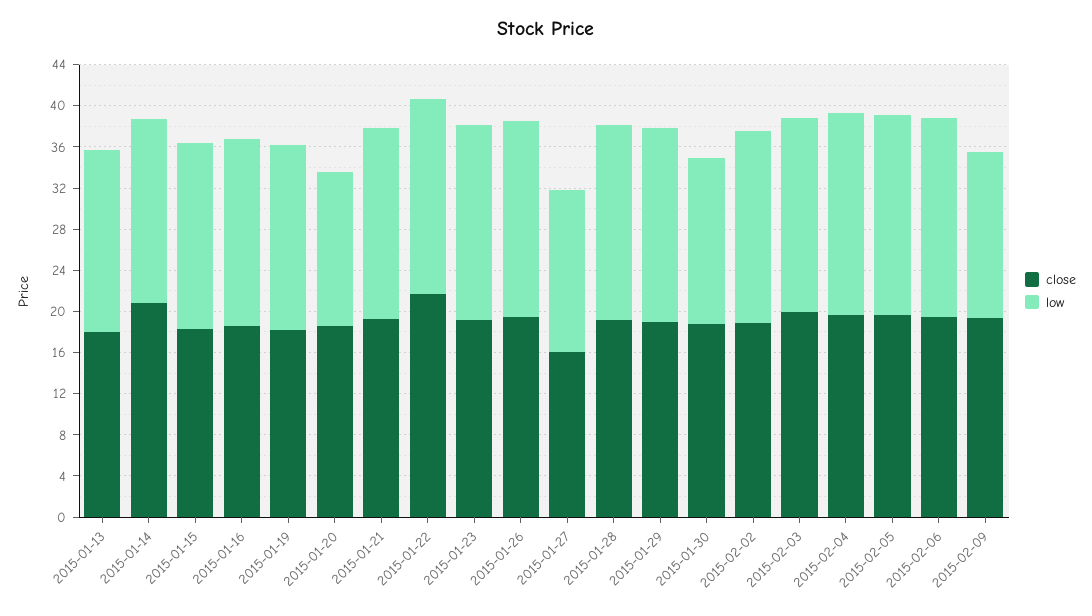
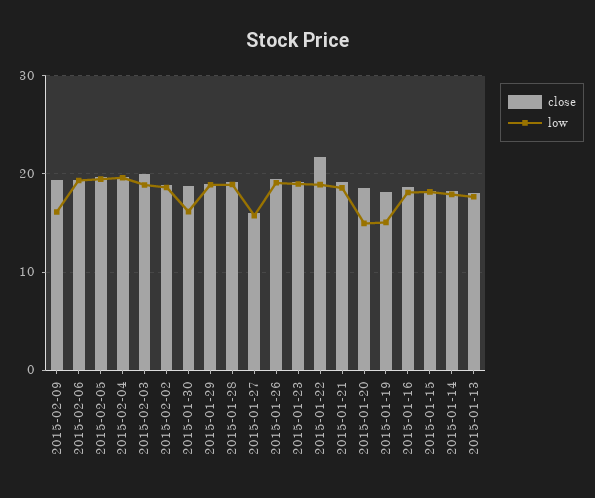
  {
    "close": {
      "2015-01-13": 18,
-     "2015-01-14": 21,
+     "2015-01-14": 18,
      "2015-01-15": 18,
      "2015-01-16": 19,
      "2015-01-19": 18,
      "2015-01-20": 19,
      "2015-01-21": 19,
      "2015-01-22": 22,
      "2015-01-23": 19,
      "2015-01-26": 19,
      "2015-01-27": 16,
      "2015-01-28": 19,
      "2015-01-29": 19,
      "2015-01-30": 19,
      "2015-02-02": 19,
      "2015-02-03": 20,
      "2015-02-04": 20,
      "2015-02-05": 20,
      "2015-02-06": 19,
      "2015-02-09": 19
    },
    "low": {
      "2015-01-13": 18,
      "2015-01-14": 18,
      "2015-01-15": 18,
      "2015-01-16": 18,
-     "2015-01-19": 18,
+     "2015-01-19": 15,
      "2015-01-20": 15,
      "2015-01-21": 19,
      "2015-01-22": 19,
      "2015-01-23": 19,
      "2015-01-26": 19,
      "2015-01-27": 16,
      "2015-01-28": 19,
      "2015-01-29": 19,
      "2015-01-30": 16,
      "2015-02-02": 19,
      "2015-02-03": 19,
      "2015-02-04": 20,
      "2015-02-05": 19,
      "2015-02-06": 19,
      "2015-02-09": 16
    }
  }

